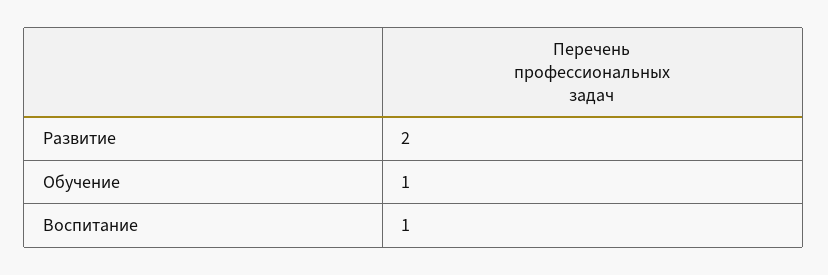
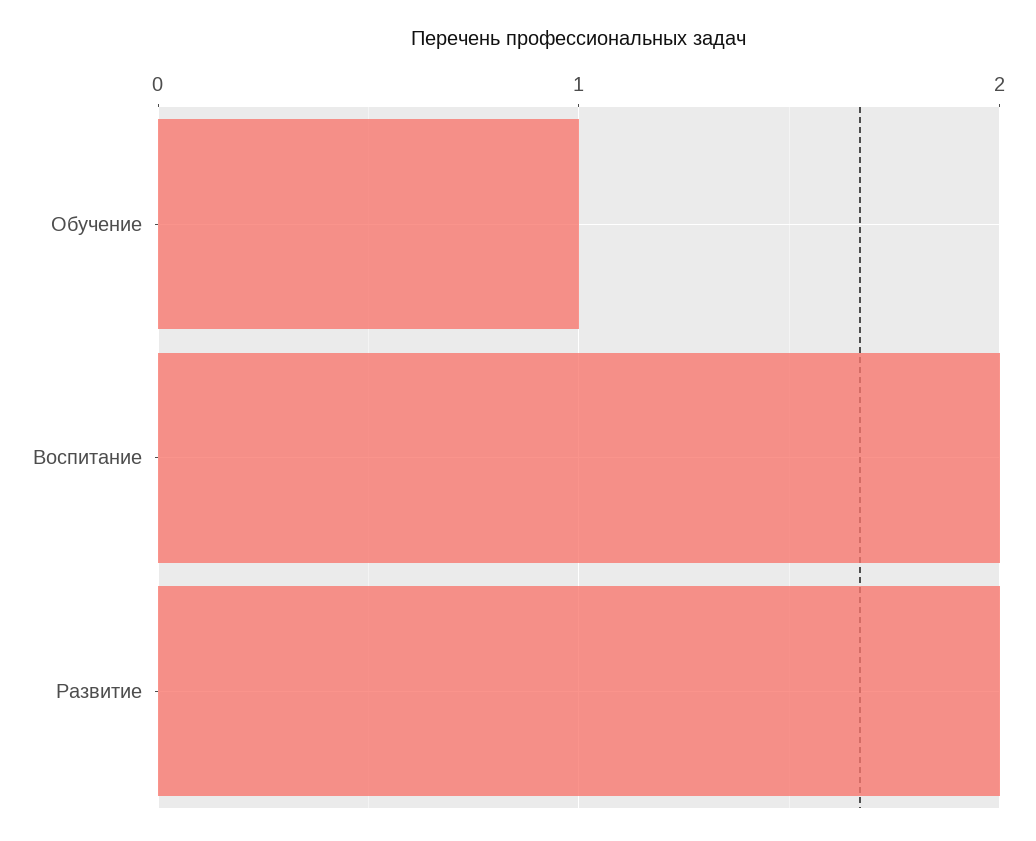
  {
    "Развитие": 2,
    "Обучение": 1,
-   "Воспитание": 1
+   "Воспитание": 2
  }

